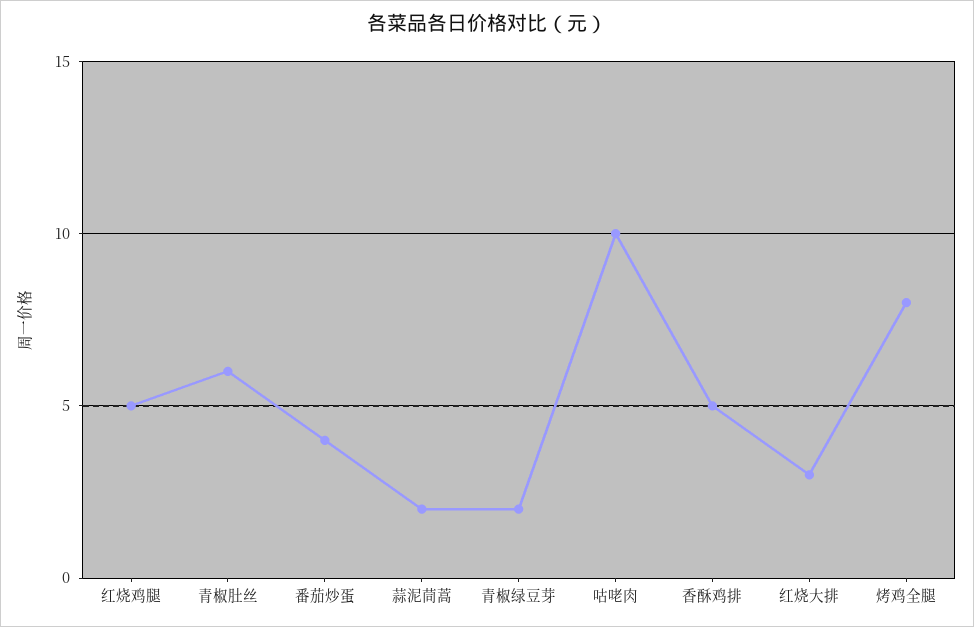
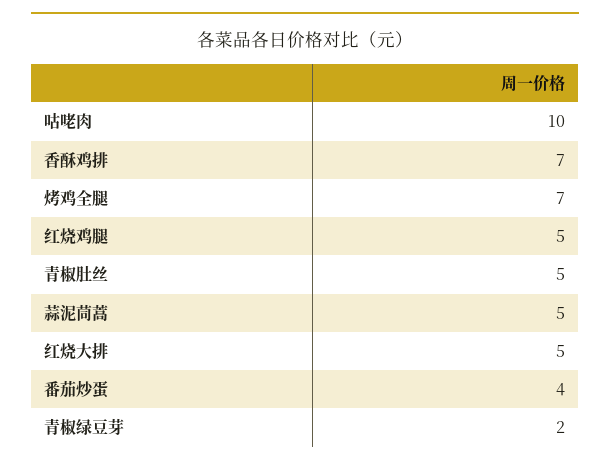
  {
    "红烧鸡腿": 5,
-   "青椒肚丝": 6,
+   "青椒肚丝": 5,
    "番茄炒蛋": 4,
-   "蒜泥茼蒿": 2,
+   "蒜泥茼蒿": 5,
    "青椒绿豆芽": 2,
    "咕咾肉": 10,
-   "香酥鸡排": 5,
+   "香酥鸡排": 7,
-   "红烧大排": 3,
+   "红烧大排": 5,
-   "烤鸡全腿": 8
+   "烤鸡全腿": 7
  }

